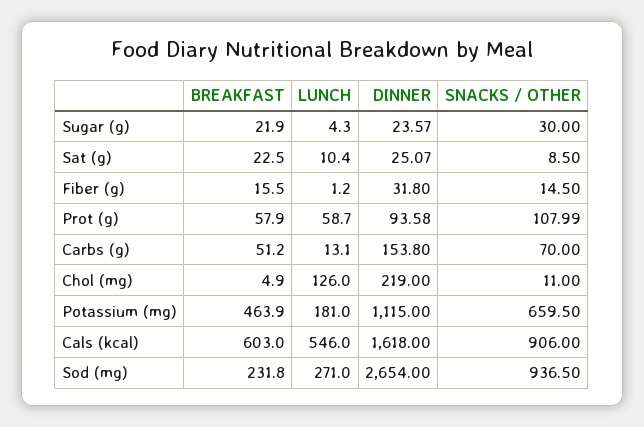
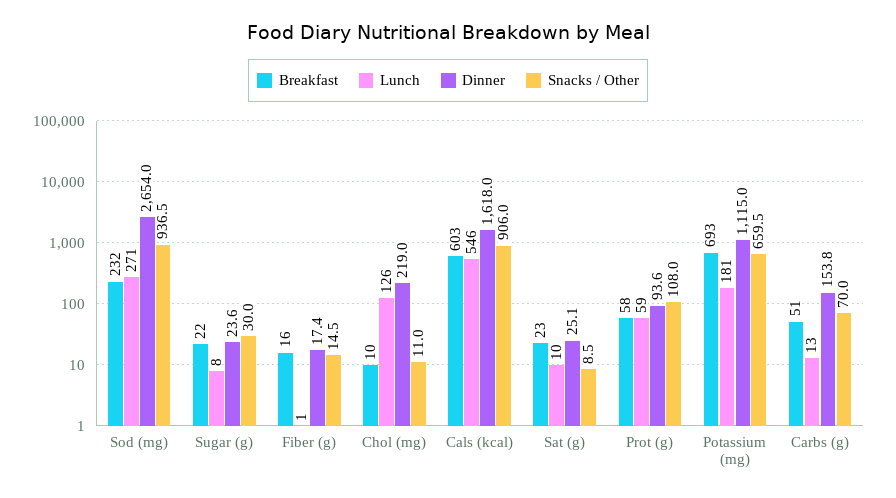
  {
    "BREAKFAST": {
      "Sugar (g)": 21.9,
      "Sat (g)": 22.5,
      "Fiber (g)": 15.5,
      "Prot (g)": 57.9,
      "Carbs (g)": 51.2,
-     "Chol (mg)": 4.9,
+     "Chol (mg)": 10,
-     "Potassium (mg)": 463.9,
+     "Potassium (mg)": 693,
      "Cals (kcal)": 603,
      "Sod (mg)": 231.8
    },
    "LUNCH": {
-     "Sugar (g)": 4.3,
+     "Sugar (g)": 8,
      "Sat (g)": 10.4,
      "Fiber (g)": 1.2,
      "Prot (g)": 58.7,
      "Carbs (g)": 13.1,
      "Chol (mg)": 126,
      "Potassium (mg)": 181,
      "Cals (kcal)": 546,
      "Sod (mg)": 271
    },
    "DINNER": {
      "Sugar (g)": 23.57,
      "Sat (g)": 25.07,
-     "Fiber (g)": 31.8,
+     "Fiber (g)": 17.4,
      "Prot (g)": 93.58,
      "Carbs (g)": 153.8,
      "Chol (mg)": 219,
      "Potassium (mg)": 1115,
      "Cals (kcal)": 1618,
      "Sod (mg)": 2654
    },
    "SNACKS / OTHER": {
      "Sugar (g)": 30,
      "Sat (g)": 8.5,
      "Fiber (g)": 14.5,
      "Prot (g)": 107.99,
      "Carbs (g)": 70,
      "Chol (mg)": 11,
      "Potassium (mg)": 659.5,
      "Cals (kcal)": 906,
      "Sod (mg)": 936.5
    }
  }

